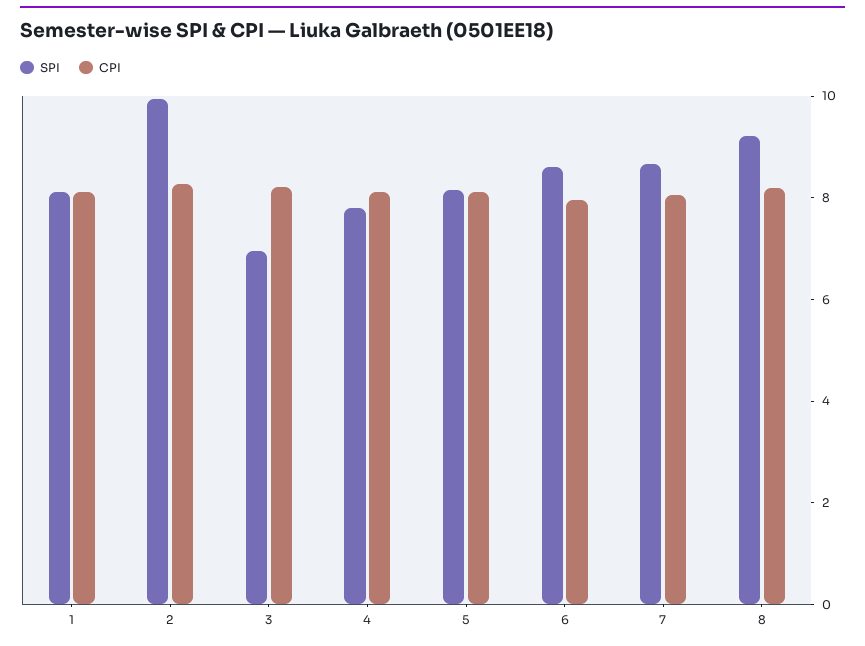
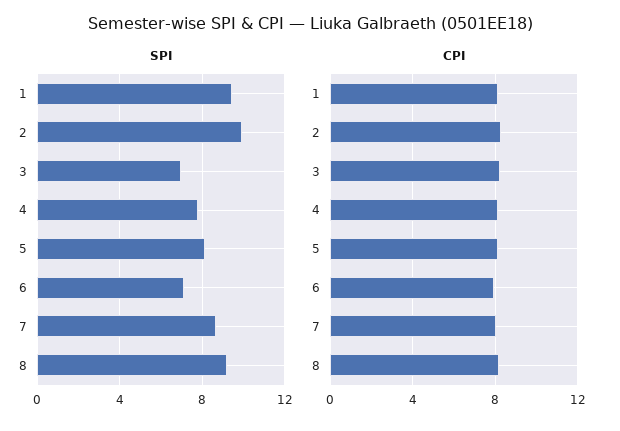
  {
    "SPI": {
-     "1": 8,
+     "1": 9.5,
      "2": 10,
      "3": 7,
      "4": 8,
      "5": 8,
-     "6": 8.5,
+     "6": 7,
      "7": 8.5,
      "8": 9
    },
    "CPI": {
      "1": 8,
      "2": 8.5,
      "3": 8,
      "4": 8,
      "5": 8,
      "6": 8,
      "7": 8,
      "8": 8
    }
  }

